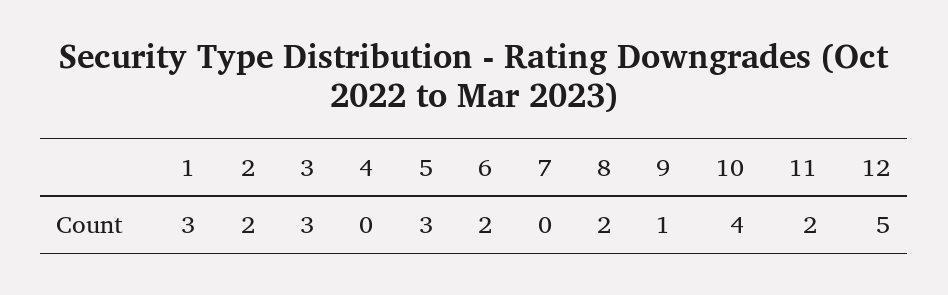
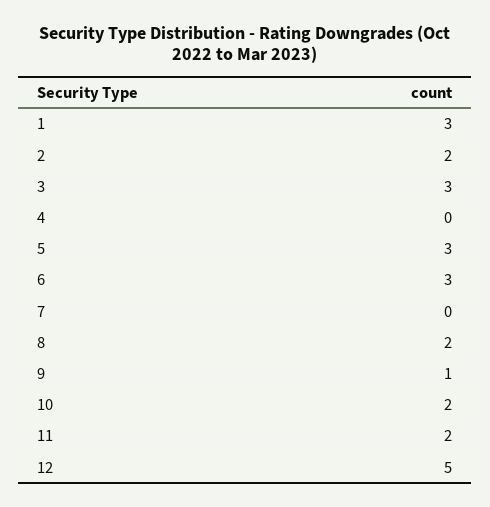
  {
    "1": 3,
    "2": 2,
    "3": 3,
    "4": 0,
    "5": 3,
-   "6": 2,
+   "6": 3,
    "7": 0,
    "8": 2,
    "9": 1,
-   "10": 4,
+   "10": 2,
    "11": 2,
    "12": 5
  }

